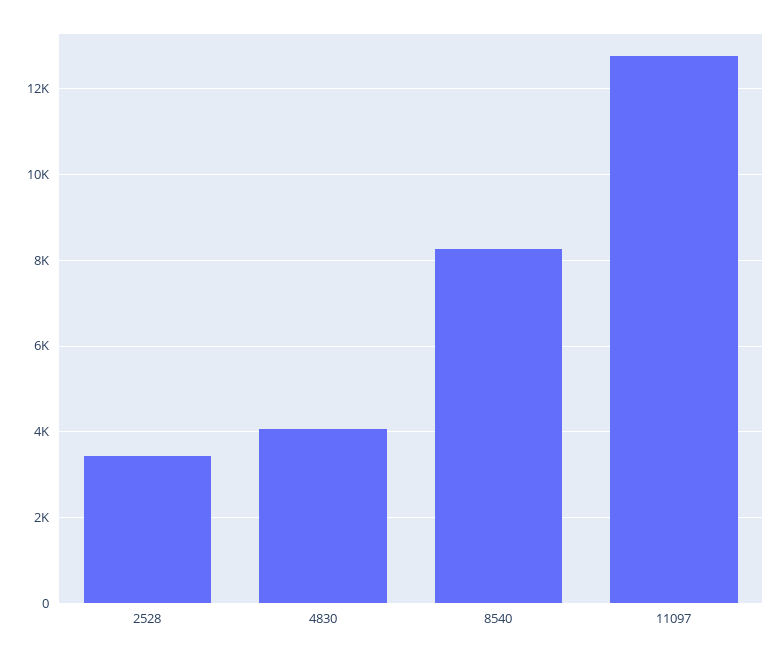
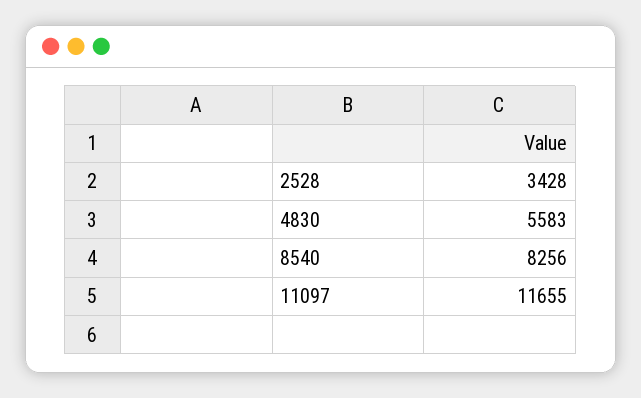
  {
    "2528": 3428,
-   "4830": 4000,
+   "4830": 5583,
    "8540": 8256,
-   "11097": 12800
+   "11097": 11655
  }

